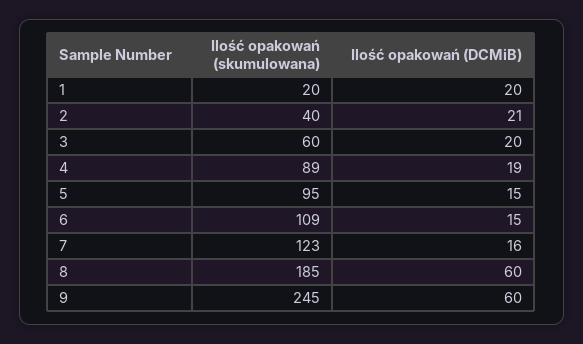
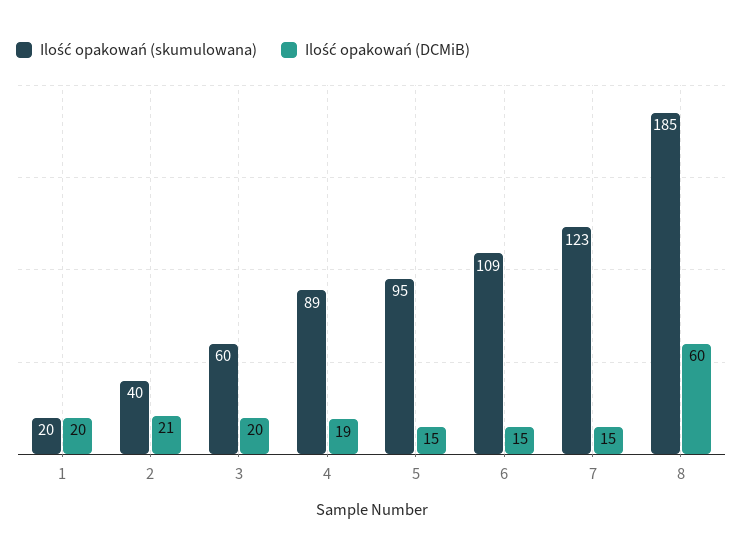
  {
    "Ilość opakowań (skumulowana)": {
      "1": 20,
      "2": 40,
      "3": 60,
      "4": 89,
      "5": 95,
      "6": 109,
      "7": 123,
-     "8": 185,
+     "8": 185
-     "9": 245
    },
    "Ilość opakowań (DCMiB)": {
      "1": 20,
      "2": 21,
      "3": 20,
      "4": 19,
      "5": 15,
      "6": 15,
-     "7": 16,
+     "7": 15,
-     "8": 60,
+     "8": 60
-     "9": 60
    }
  }

